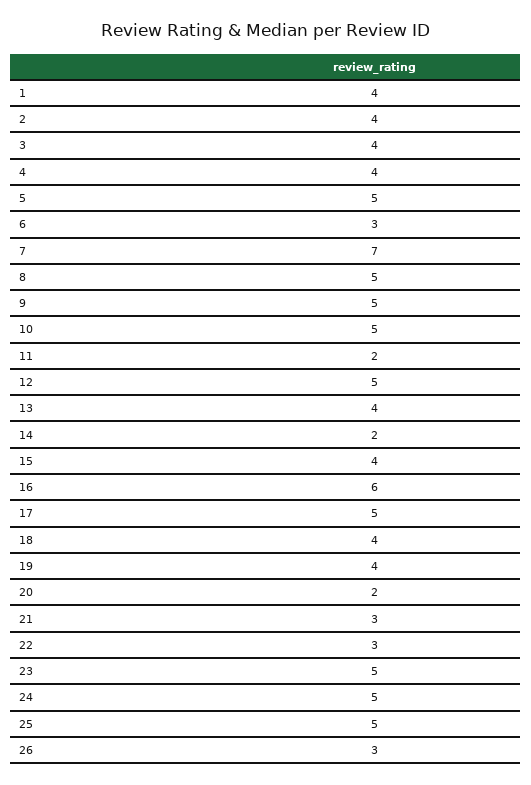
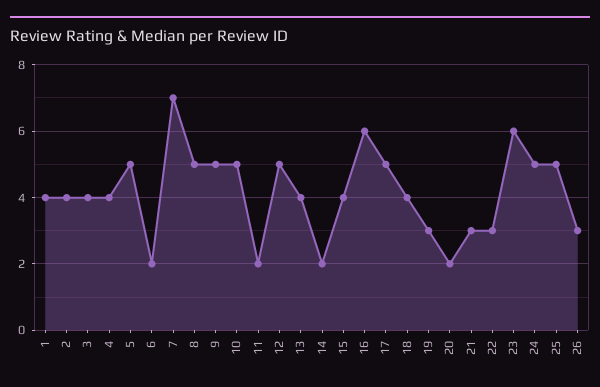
  {
    "1": 4,
    "2": 4,
    "3": 4,
    "4": 4,
    "5": 5,
-   "6": 3,
+   "6": 2,
    "7": 7,
    "8": 5,
    "9": 5,
    "10": 5,
    "11": 2,
    "12": 5,
    "13": 4,
    "14": 2,
    "15": 4,
    "16": 6,
    "17": 5,
    "18": 4,
-   "19": 4,
+   "19": 3,
    "20": 2,
    "21": 3,
    "22": 3,
-   "23": 5,
+   "23": 6,
    "24": 5,
    "25": 5,
    "26": 3
  }

